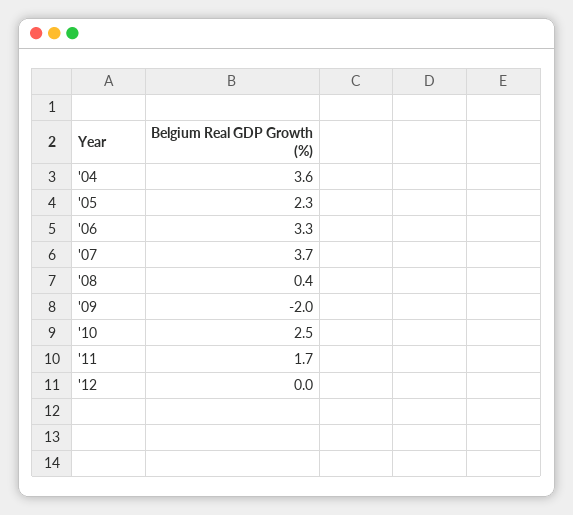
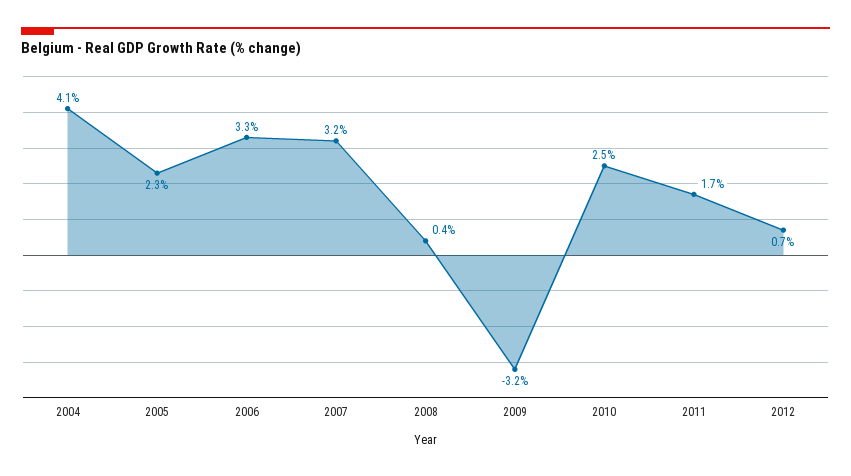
  {
-   "'04": 3.6,
+   "'04": 4.1,
    "'05": 2.3,
    "'06": 3.3,
-   "'07": 3.7,
+   "'07": 3.2,
    "'08": 0.4,
-   "'09": -2,
+   "'09": -3.2,
    "'10": 2.5,
    "'11": 1.7,
-   "'12": 0
+   "'12": 0.7
  }

